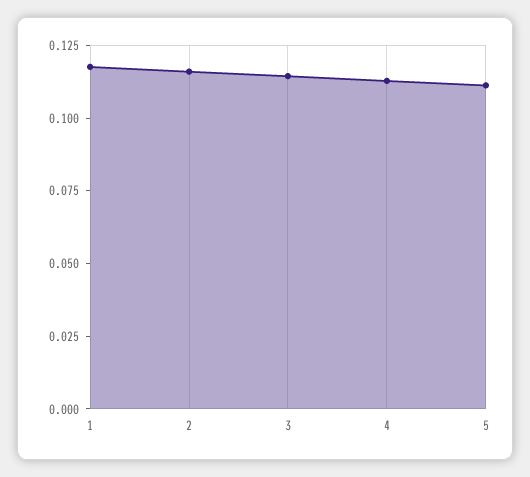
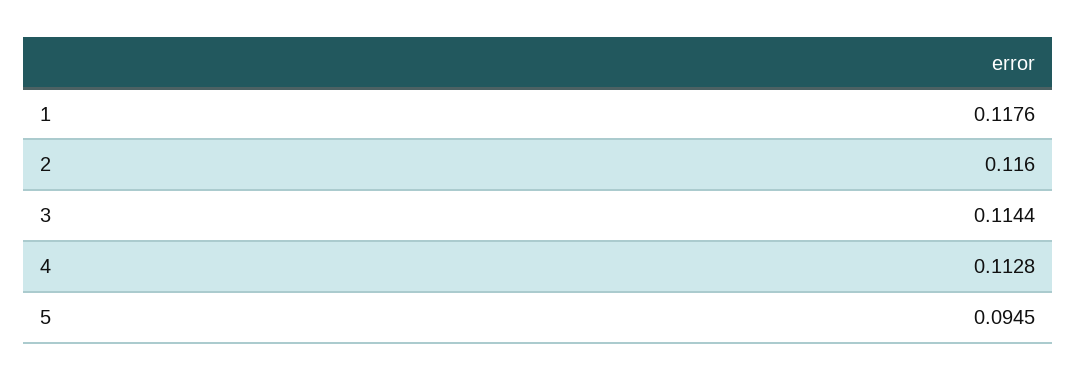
  {
    "1": 0.1176,
    "2": 0.116,
    "3": 0.1144,
    "4": 0.1128,
-   "5": 0.11
+   "5": 0.0945
  }

